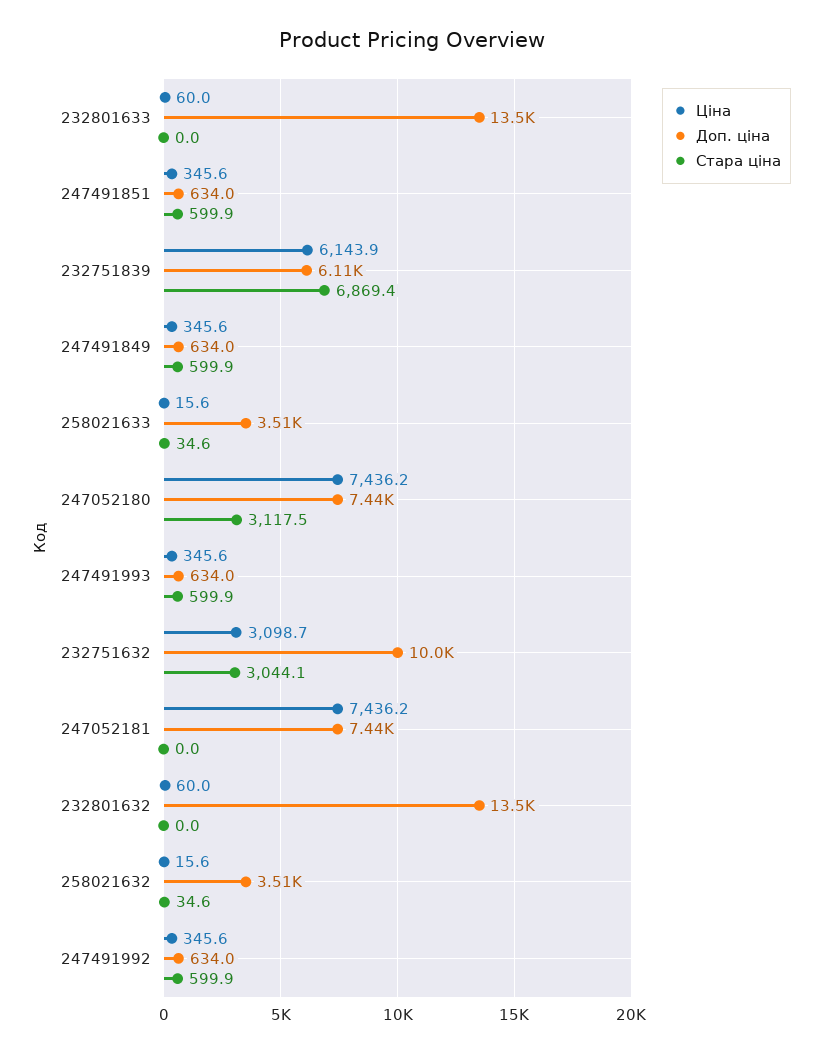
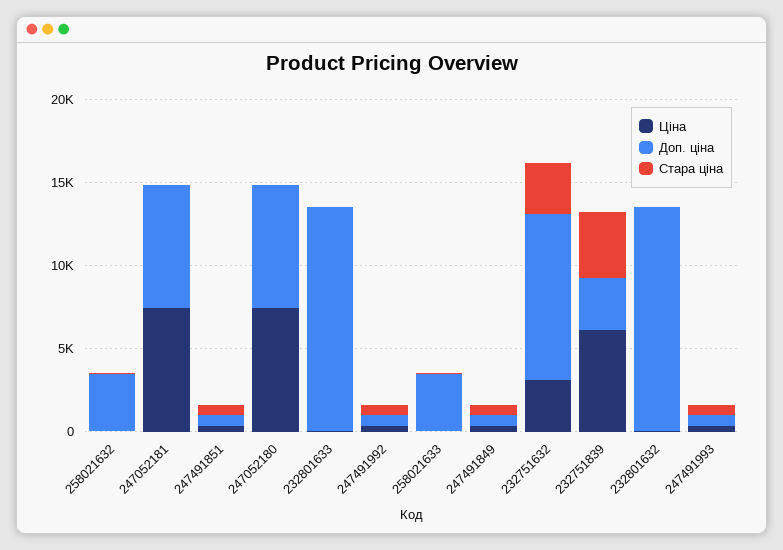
  {
    "Ціна": {
      "232801633": 60,
      "247491851": 345.6,
      "232751839": 6143.9,
      "247491849": 345.6,
      "258021633": 15.6,
      "247052180": 7436.2,
      "247491993": 345.6,
      "232751632": 3098.7,
      "247052181": 7436.2,
      "232801632": 60,
      "258021632": 15.6,
      "247491992": 345.6
    },
    "Доп. ціна": {
      "232801633": 13500,
      "247491851": 634,
-     "232751839": 6110,
+     "232751839": 3000,
      "247491849": 634,
      "258021633": 3510,
      "247052180": 7440,
      "247491993": 634,
      "232751632": 10000,
      "247052181": 7440,
      "232801632": 13500,
      "258021632": 3510,
      "247491992": 634
    },
    "Стара ціна": {
      "232801633": 0,
      "247491851": 599.9,
-     "232751839": 6869.4,
+     "232751839": 4000,
      "247491849": 599.9,
      "258021633": 34.6,
-     "247052180": 3117.5,
+     "247052180": 0,
      "247491993": 599.9,
      "232751632": 3044.1,
      "247052181": 0,
      "232801632": 0,
      "258021632": 34.6,
      "247491992": 599.9
    }
  }

